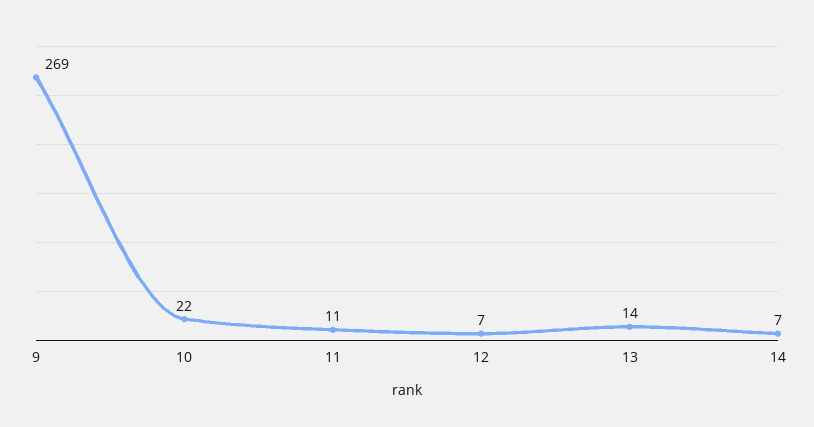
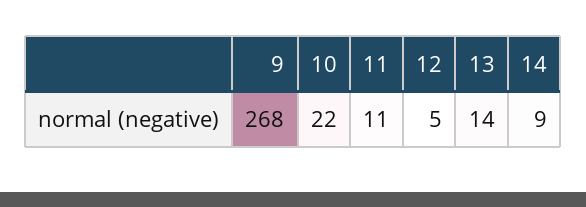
  {
-   "9": 269,
+   "9": 268,
    "10": 22,
    "11": 11,
-   "12": 7,
+   "12": 5,
    "13": 14,
-   "14": 7
+   "14": 9
  }

